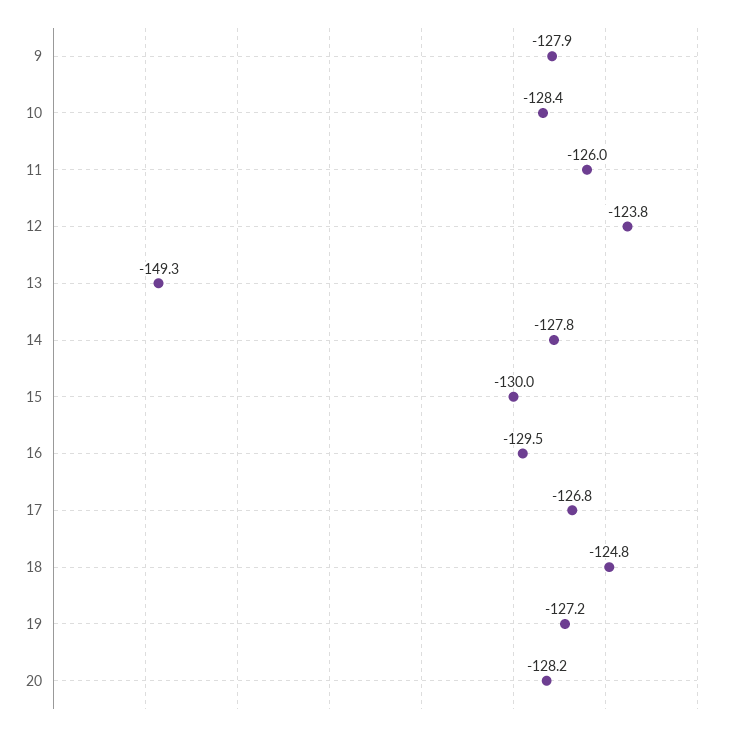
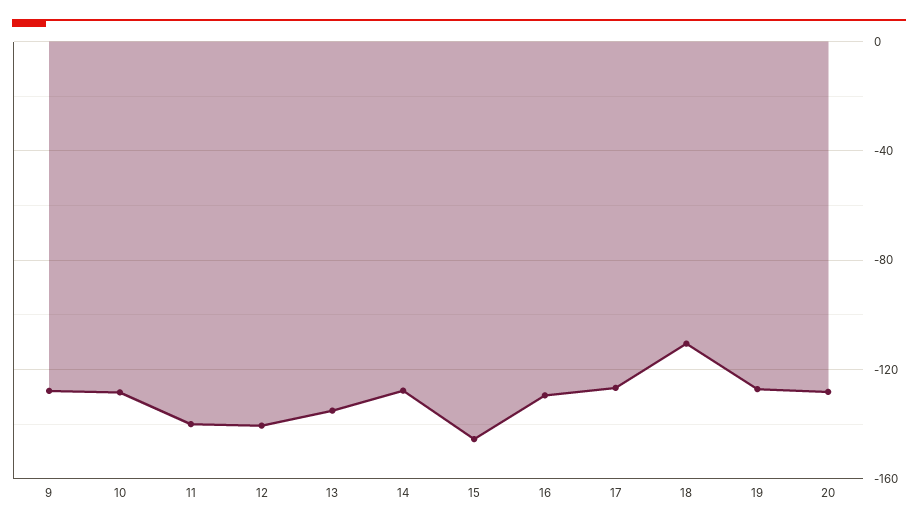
  {
    "9": -127.9,
    "10": -128.4,
-   "11": -126,
+   "11": -140,
-   "12": -123.8,
+   "12": -140,
-   "13": -149.3,
+   "13": -135,
    "14": -127.8,
-   "15": -130,
+   "15": -145,
    "16": -129.5,
    "17": -126.8,
-   "18": -124.8,
+   "18": -110,
    "19": -127.2,
    "20": -128.2
  }

